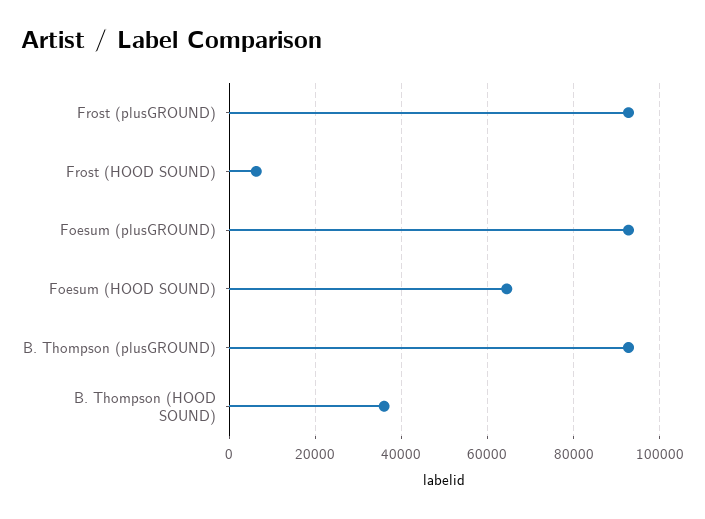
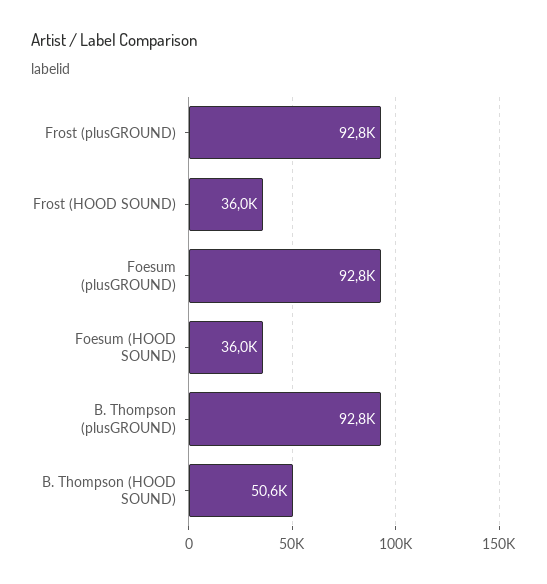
  {
    "Frost (plusGROUND)": 92800,
-   "Frost (HOOD SOUND)": 6000,
+   "Frost (HOOD SOUND)": 36000,
    "Foesum (plusGROUND)": 92800,
-   "Foesum (HOOD SOUND)": 64000,
+   "Foesum (HOOD SOUND)": 36000,
    "B. Thompson (plusGROUND)": 92800,
-   "B. Thompson (HOOD SOUND)": 36000
+   "B. Thompson (HOOD SOUND)": 50600
  }

